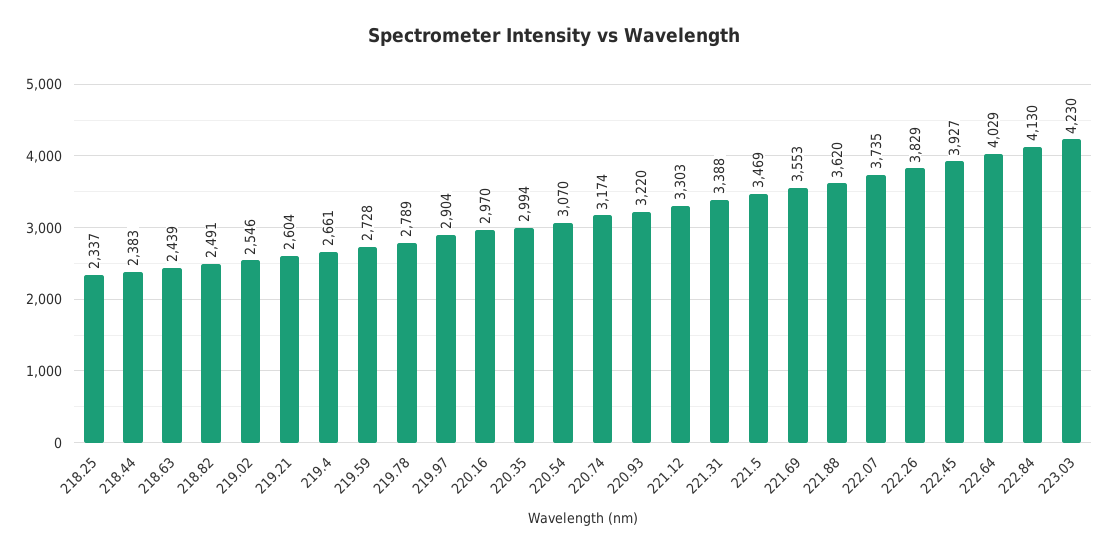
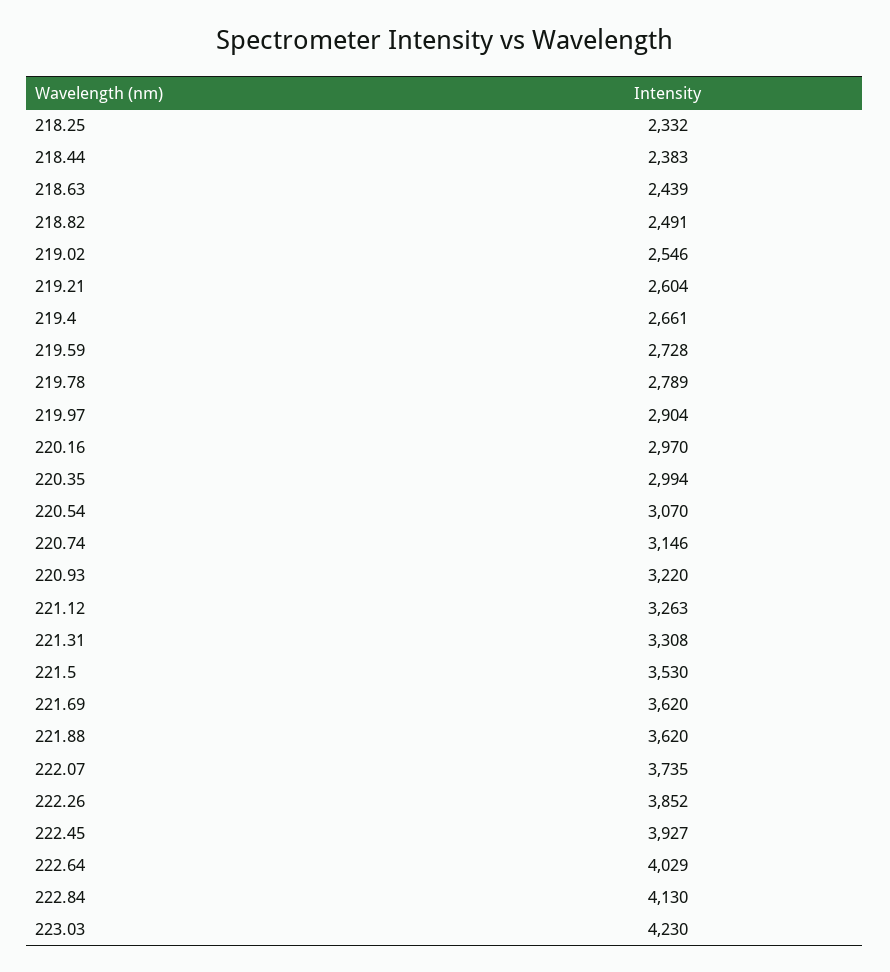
  {
-   "218.25": 2337,
+   "218.25": 2332,
    "218.44": 2383,
    "218.63": 2439,
    "218.82": 2491,
    "219.02": 2546,
    "219.21": 2604,
    "219.4": 2661,
    "219.59": 2728,
    "219.78": 2789,
    "219.97": 2904,
    "220.16": 2970,
    "220.35": 2994,
    "220.54": 3070,
-   "220.74": 3174,
+   "220.74": 3146,
    "220.93": 3220,
-   "221.12": 3303,
+   "221.12": 3263,
-   "221.31": 3388,
+   "221.31": 3308,
-   "221.5": 3469,
+   "221.5": 3530,
-   "221.69": 3553,
+   "221.69": 3620,
    "221.88": 3620,
    "222.07": 3735,
-   "222.26": 3829,
+   "222.26": 3852,
    "222.45": 3927,
    "222.64": 4029,
    "222.84": 4130,
    "223.03": 4230
  }

